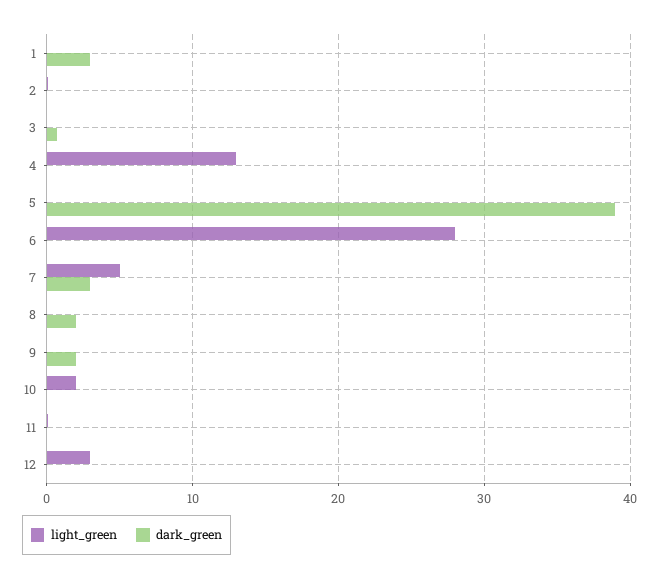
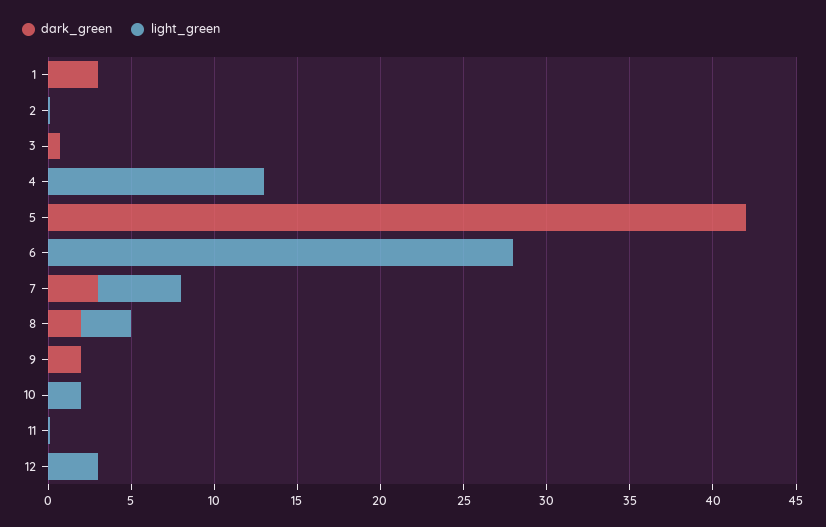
  {
    "light_green": {
      "1": 0,
      "2": 0,
      "3": 0,
      "4": 13,
      "5": 0,
      "6": 28,
      "7": 5,
-     "8": 0,
+     "8": 3,
      "9": 0,
      "10": 2,
      "11": 0,
      "12": 3
    },
    "dark_green": {
      "1": 3,
      "2": 0,
      "3": 1,
      "4": 0,
-     "5": 39,
+     "5": 42,
      "6": 0,
      "7": 3,
      "8": 2,
      "9": 2,
      "10": 0,
      "11": 0,
      "12": 0
    }
  }

